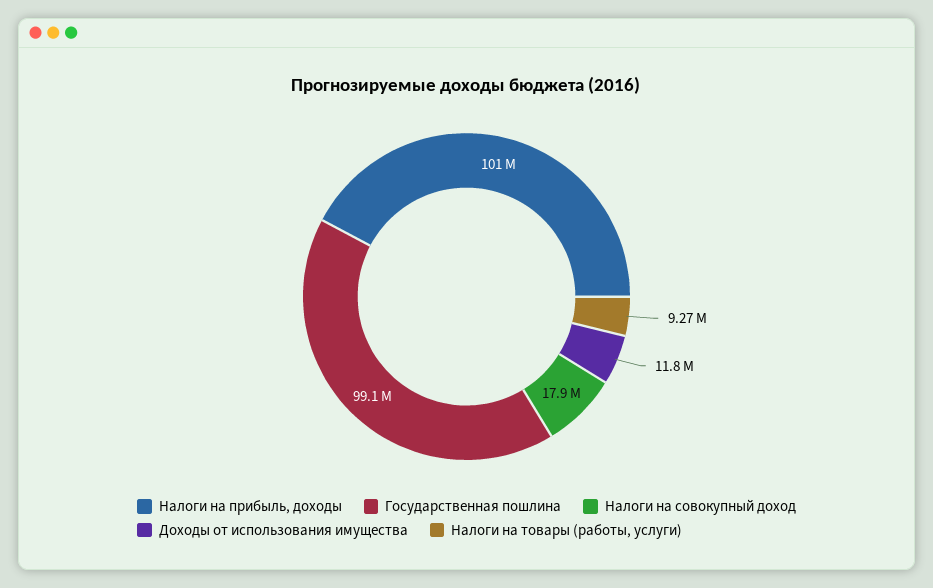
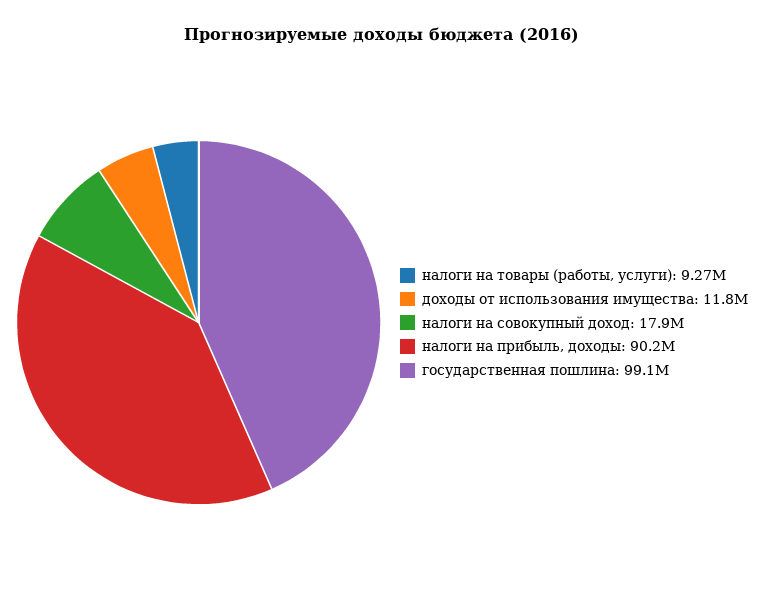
  {
-   "Налоги на прибыль, доходы": 101000000,
+   "Налоги на прибыль, доходы": 90200000,
    "Государственная пошлина": 99100000,
    "Налоги на совокупный доход": 17900000,
    "Доходы от использования имущества": 11800000,
    "Налоги на товары (работы, услуги)": 9270000
  }

